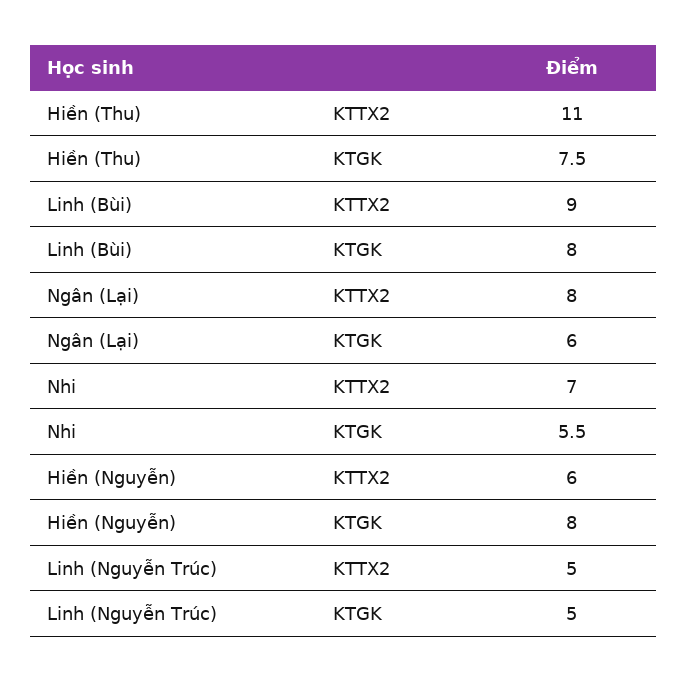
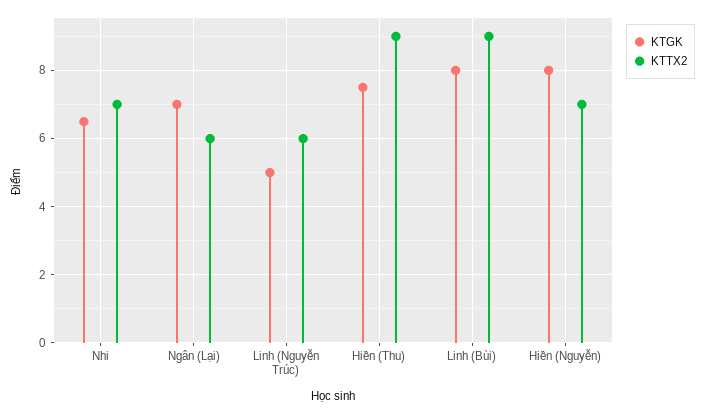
  {
    "KTTX2": {
-     "Hiền (Thu)": 11,
+     "Hiền (Thu)": 9,
      "Linh (Bùi)": 9,
-     "Ngân (Lại)": 8,
+     "Ngân (Lại)": 6,
      "Nhi": 7,
-     "Hiền (Nguyễn)": 6,
+     "Hiền (Nguyễn)": 7,
-     "Linh (Nguyễn Trúc)": 5
+     "Linh (Nguyễn Trúc)": 6
    },
    "KTGK": {
      "Hiền (Thu)": 7.5,
      "Linh (Bùi)": 8,
-     "Ngân (Lại)": 6,
+     "Ngân (Lại)": 7,
-     "Nhi": 5.5,
+     "Nhi": 6.5,
      "Hiền (Nguyễn)": 8,
      "Linh (Nguyễn Trúc)": 5
    }
  }

